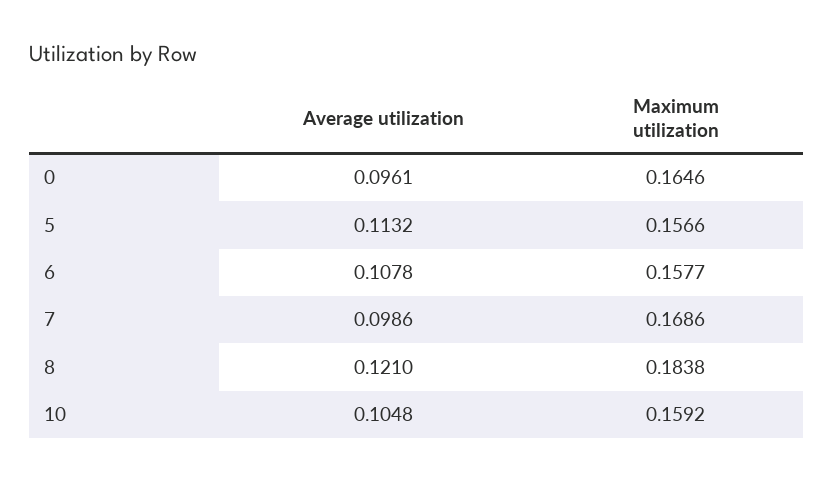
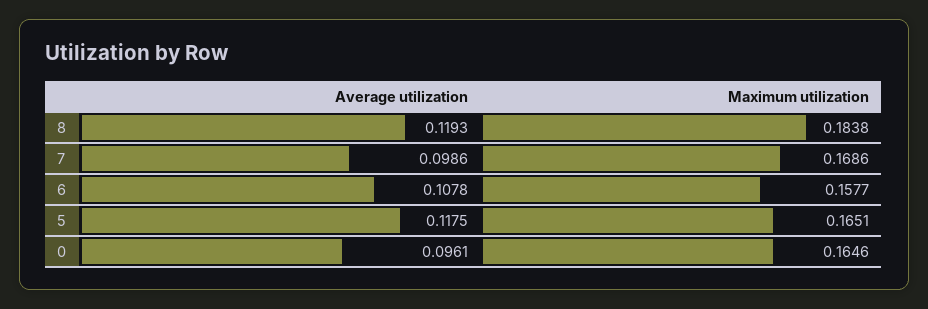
  {
    "Average utilization": {
      "0": 0.0961,
-     "5": 0.1132,
+     "5": 0.1175,
      "6": 0.1078,
      "7": 0.0986,
-     "8": 0.121,
+     "8": 0.1193
-     "10": 0.1048
    },
    "Maximum utilization": {
      "0": 0.1646,
-     "5": 0.1566,
+     "5": 0.1651,
      "6": 0.1577,
      "7": 0.1686,
-     "8": 0.1838,
+     "8": 0.1838
-     "10": 0.1592
    }
  }

